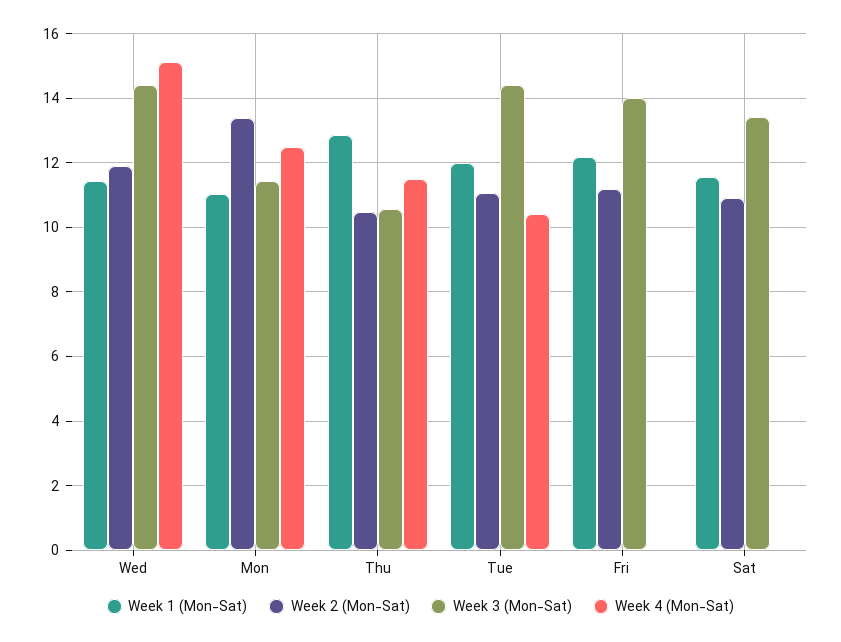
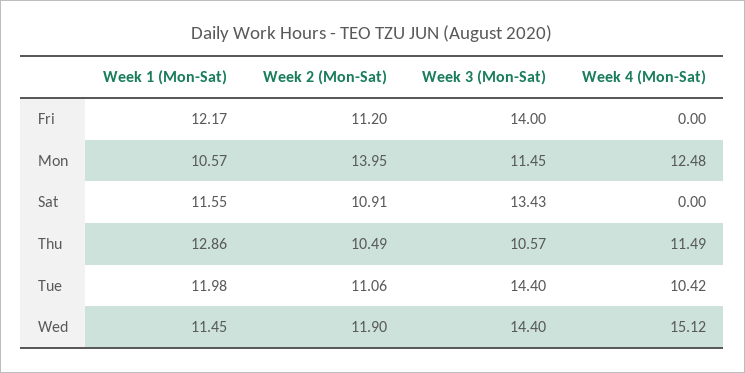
  {
    "Week 1 (Mon-Sat)": {
      "Wed": 11.45,
-     "Mon": 11,
+     "Mon": 10.57,
      "Thu": 12.86,
      "Tue": 11.98,
      "Fri": 12.17,
      "Sat": 11.55
    },
    "Week 2 (Mon-Sat)": {
      "Wed": 11.9,
-     "Mon": 13.4,
+     "Mon": 13.95,
      "Thu": 10.49,
      "Tue": 11.06,
      "Fri": 11.2,
      "Sat": 10.91
    },
    "Week 3 (Mon-Sat)": {
      "Wed": 14.4,
      "Mon": 11.45,
      "Thu": 10.57,
      "Tue": 14.4,
      "Fri": 14,
      "Sat": 13.43
    },
    "Week 4 (Mon-Sat)": {
      "Wed": 15.12,
      "Mon": 12.48,
      "Thu": 11.49,
      "Tue": 10.42,
      "Fri": 0,
      "Sat": 0
    }
  }

